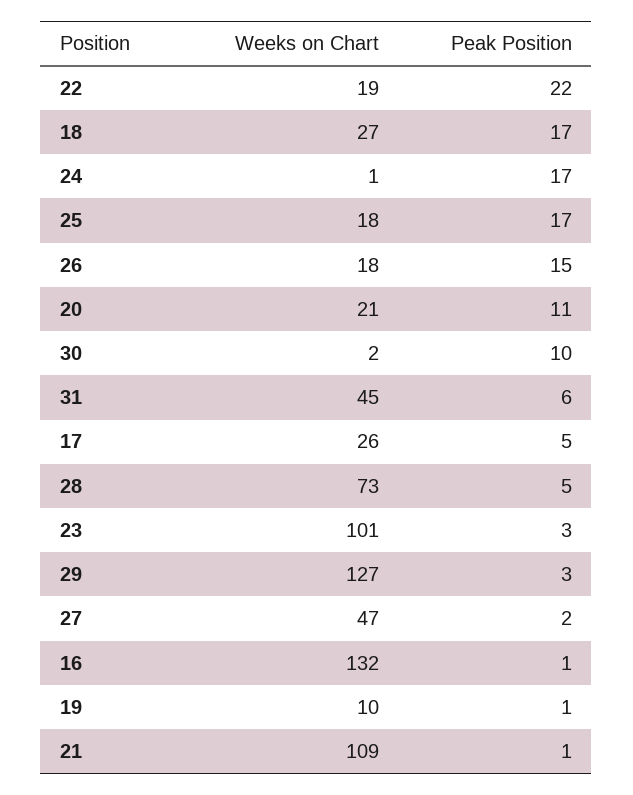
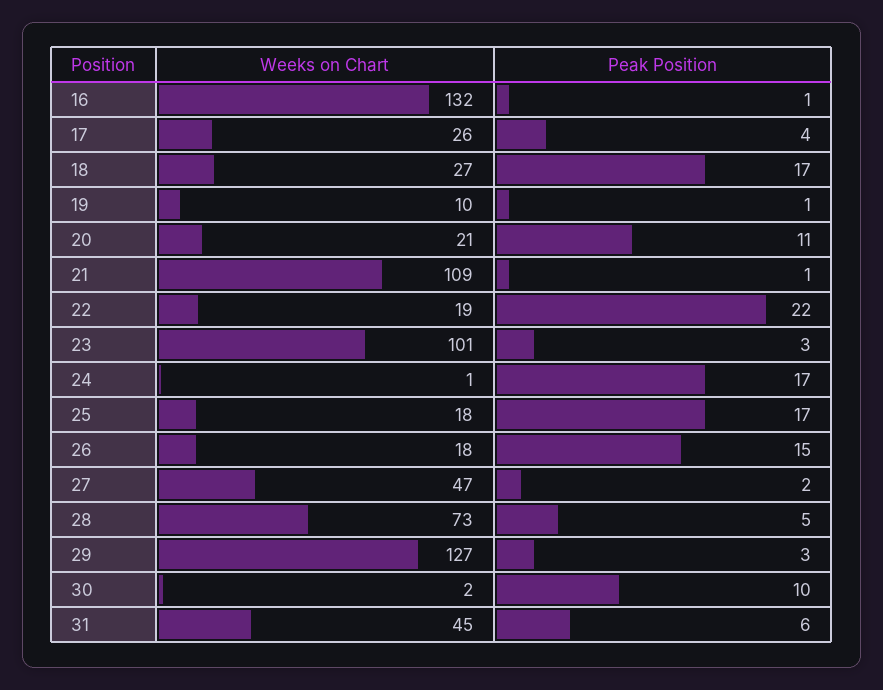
  {
    "Weeks on Chart": {
      "22": 19,
      "18": 27,
      "24": 1,
      "25": 18,
      "26": 18,
      "20": 21,
      "30": 2,
      "31": 45,
      "17": 26,
      "28": 73,
      "23": 101,
      "29": 127,
      "27": 47,
      "16": 132,
      "19": 10,
      "21": 109
    },
    "Peak Position": {
      "22": 22,
      "18": 17,
      "24": 17,
      "25": 17,
      "26": 15,
      "20": 11,
      "30": 10,
      "31": 6,
-     "17": 5,
+     "17": 4,
      "28": 5,
      "23": 3,
      "29": 3,
      "27": 2,
      "16": 1,
      "19": 1,
      "21": 1
    }
  }

